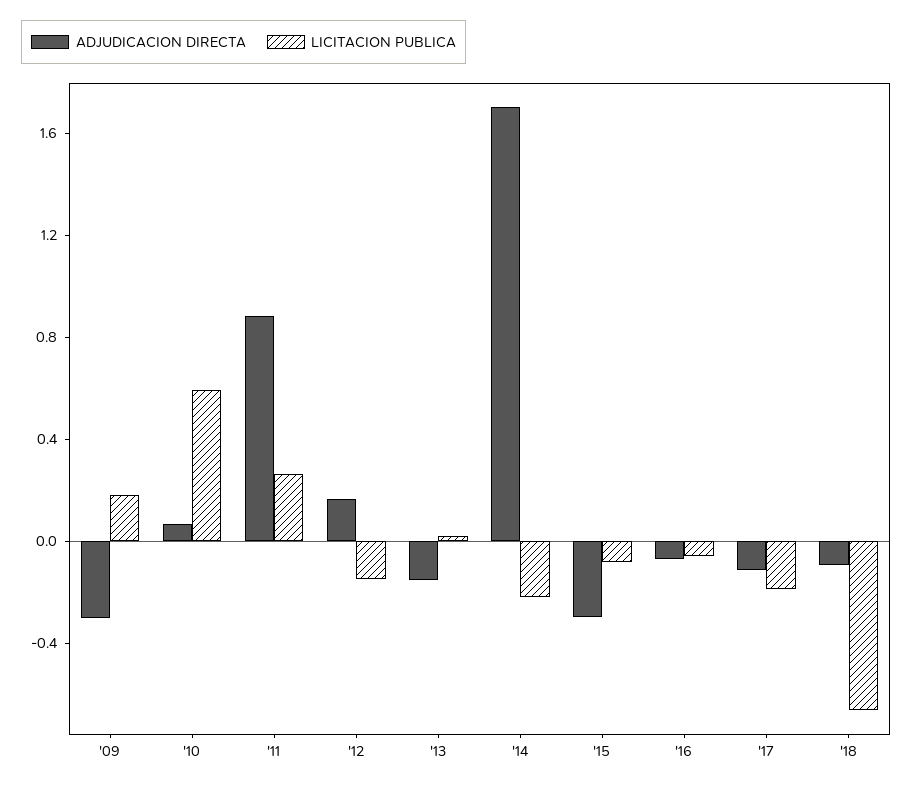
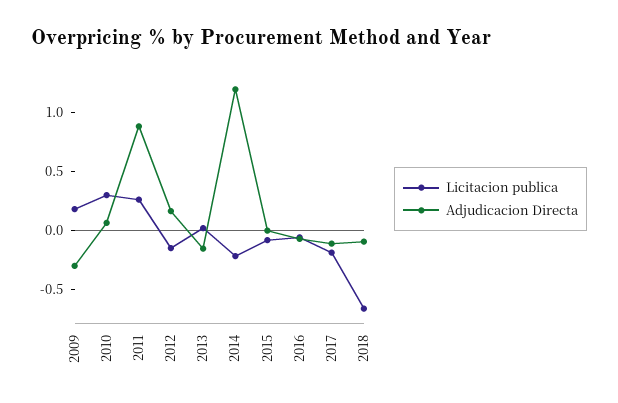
  {
    "ADJUDICACION DIRECTA": {
      "'09": -0.3,
      "'10": 0.1,
      "'11": 0.9,
      "'12": 0.2,
      "'13": -0.2,
-     "'14": 1.7,
+     "'14": 1.2,
-     "'15": -0.3,
+     "'15": 0,
      "'16": -0.1,
      "'17": -0.1,
      "'18": -0.1
    },
    "LICITACION PUBLICA": {
      "'09": 0.2,
-     "'10": 0.6,
+     "'10": 0.3,
      "'11": 0.3,
      "'12": -0.1,
      "'13": 0,
      "'14": -0.2,
      "'15": -0.1,
      "'16": -0.1,
      "'17": -0.2,
      "'18": -0.7
    }
  }

